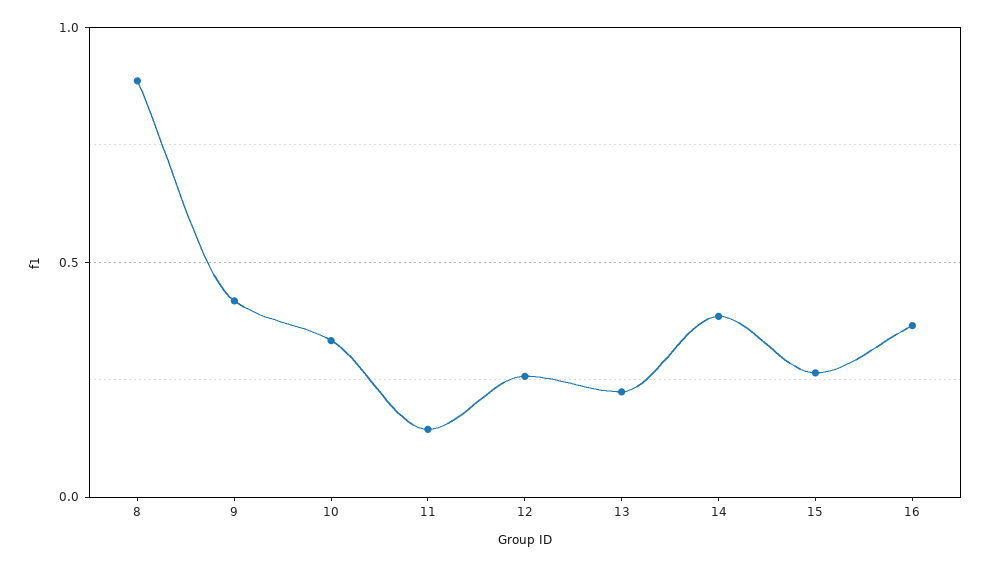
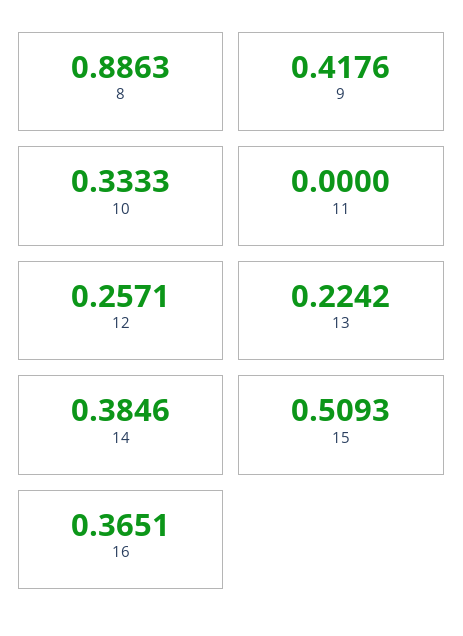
  {
    "8": 0.8863,
    "9": 0.4176,
    "10": 0.3333,
-   "11": 0.15,
+   "11": 0,
    "12": 0.2571,
    "13": 0.2242,
    "14": 0.3846,
-   "15": 0.25,
+   "15": 0.5093,
    "16": 0.3651
  }

